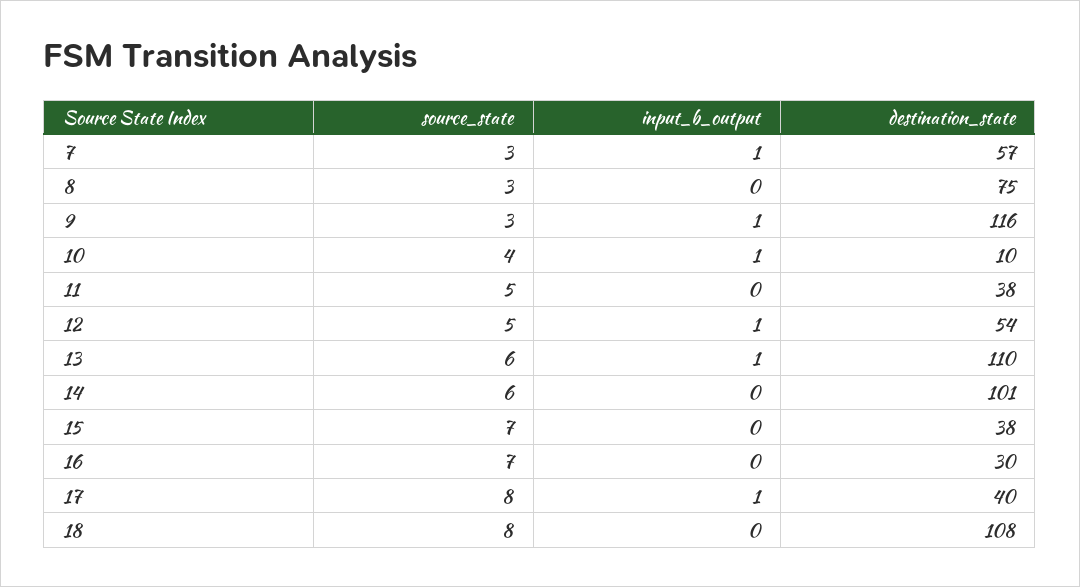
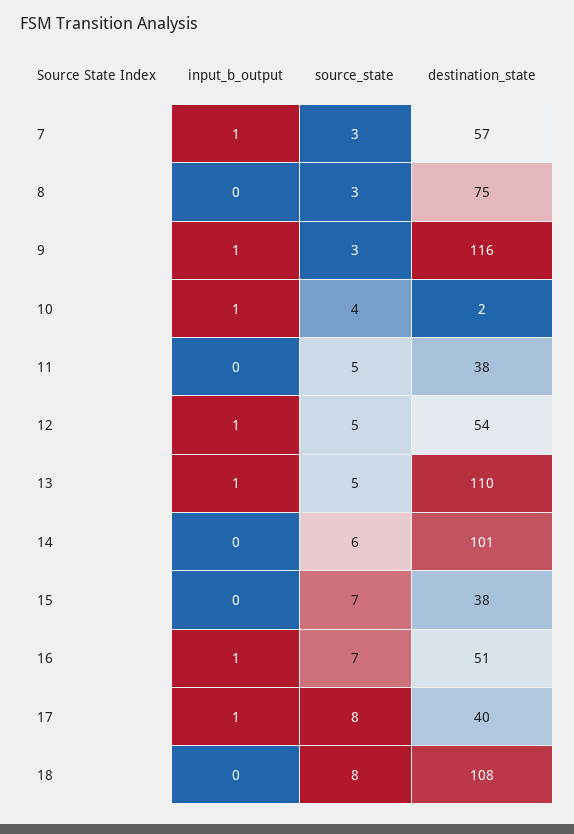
  {
    "source_state": {
      "7": 3,
      "8": 3,
      "9": 3,
      "10": 4,
      "11": 5,
      "12": 5,
-     "13": 6,
+     "13": 5,
      "14": 6,
      "15": 7,
      "16": 7,
      "17": 8,
      "18": 8
    },
    "input_b_output": {
      "7": 1,
      "8": 0,
      "9": 1,
      "10": 1,
      "11": 0,
      "12": 1,
      "13": 1,
      "14": 0,
      "15": 0,
-     "16": 0,
+     "16": 1,
      "17": 1,
      "18": 0
    },
    "destination_state": {
      "7": 57,
      "8": 75,
      "9": 116,
-     "10": 10,
+     "10": 2,
      "11": 38,
      "12": 54,
      "13": 110,
      "14": 101,
      "15": 38,
-     "16": 30,
+     "16": 51,
      "17": 40,
      "18": 108
    }
  }

